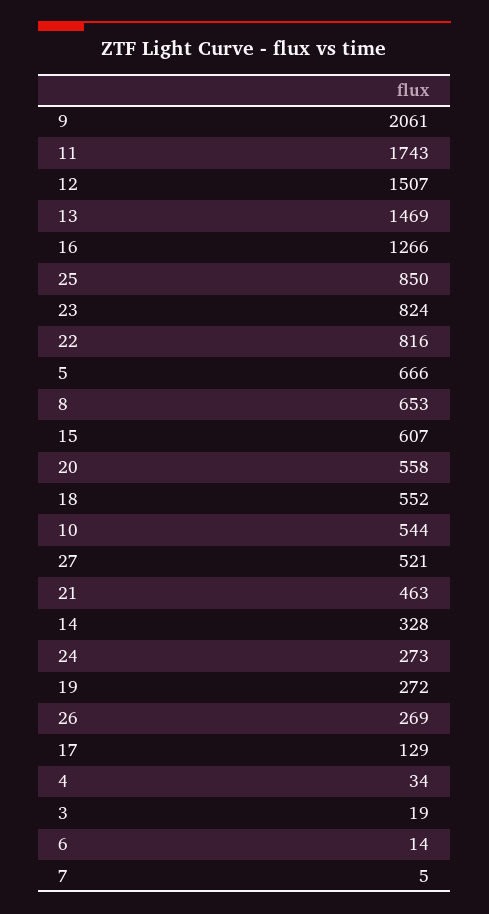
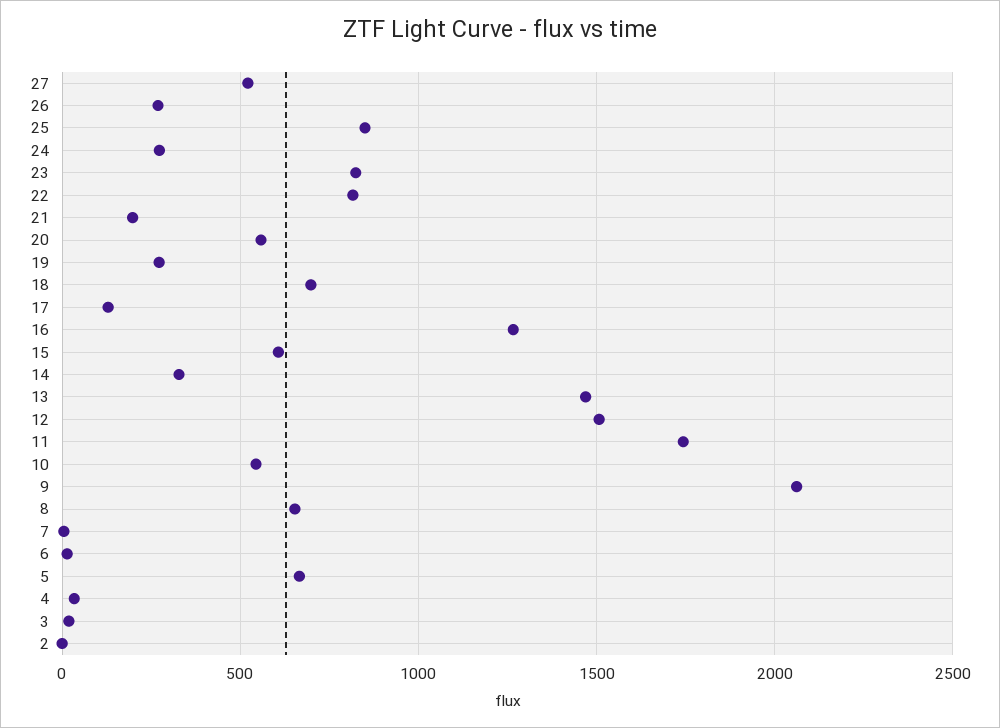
  {
    "9": 2061,
    "11": 1743,
    "12": 1507,
    "13": 1469,
    "16": 1266,
    "25": 850,
    "23": 824,
    "22": 816,
    "5": 666,
    "8": 653,
    "15": 607,
    "20": 558,
-   "18": 552,
+   "18": 700,
    "10": 544,
    "27": 521,
-   "21": 463,
+   "21": 200,
    "14": 328,
    "24": 273,
    "19": 272,
    "26": 269,
    "17": 129,
    "4": 34,
    "3": 19,
    "6": 14,
-   "7": 5
+   "7": 5,
+   "2": 0
  }

